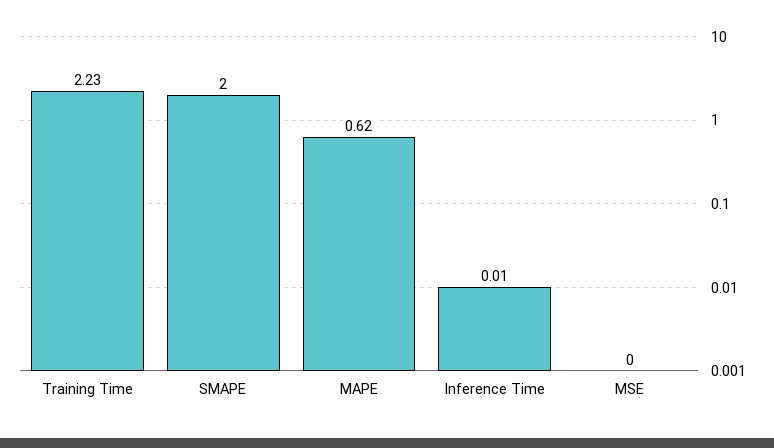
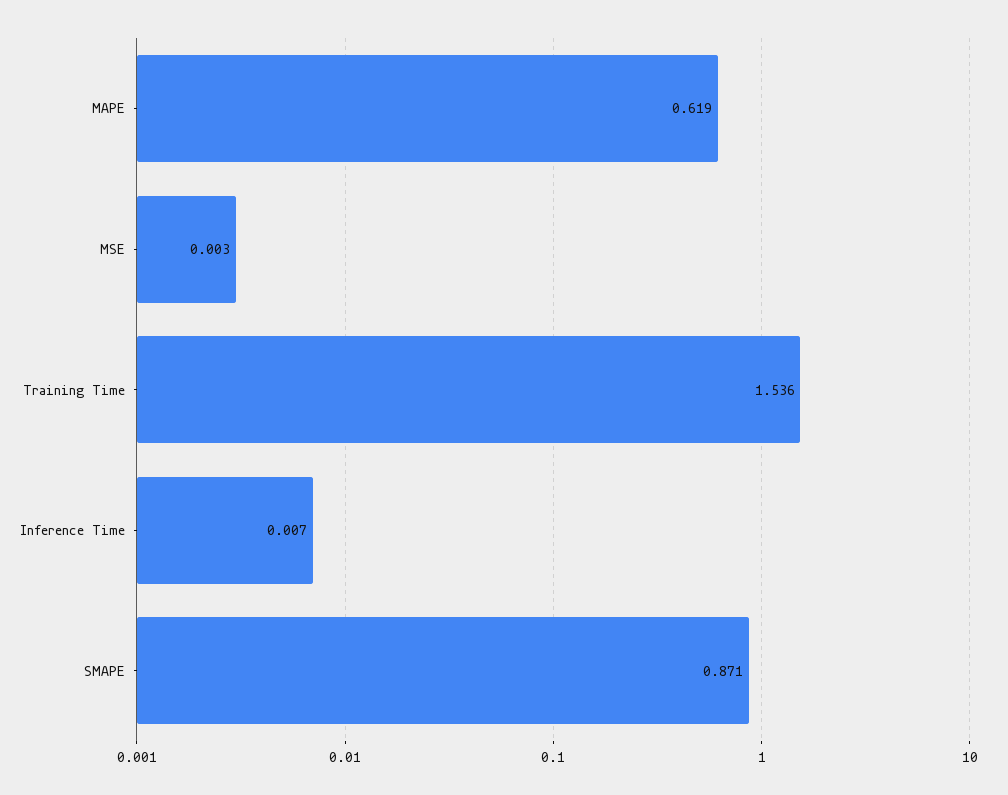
  {
-   "Training Time": 2.23,
+   "Training Time": 1.536,
-   "SMAPE": 2,
+   "SMAPE": 0.871,
    "MAPE": 0.619,
    "Inference Time": 0.007,
    "MSE": 0.003
  }

